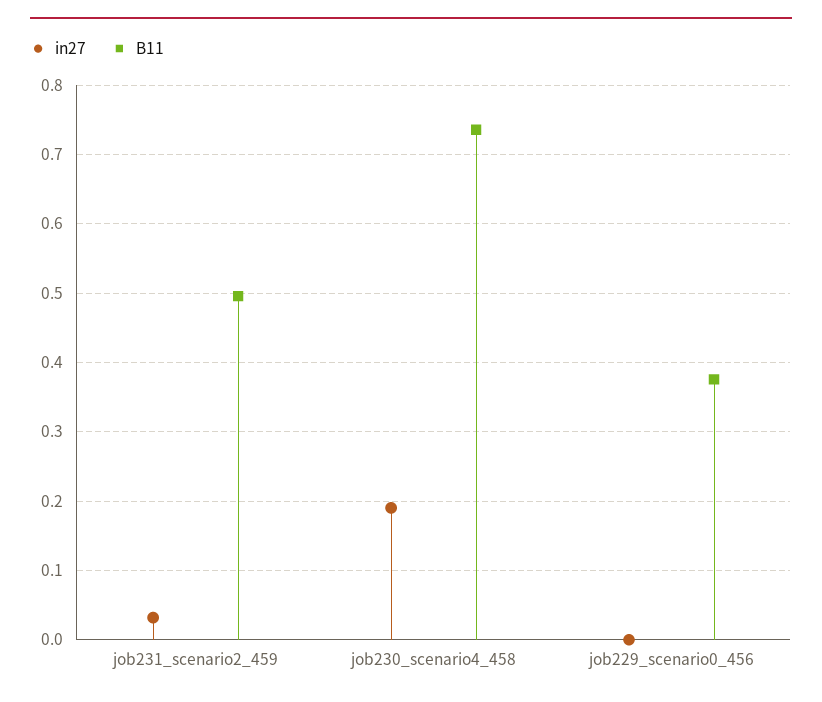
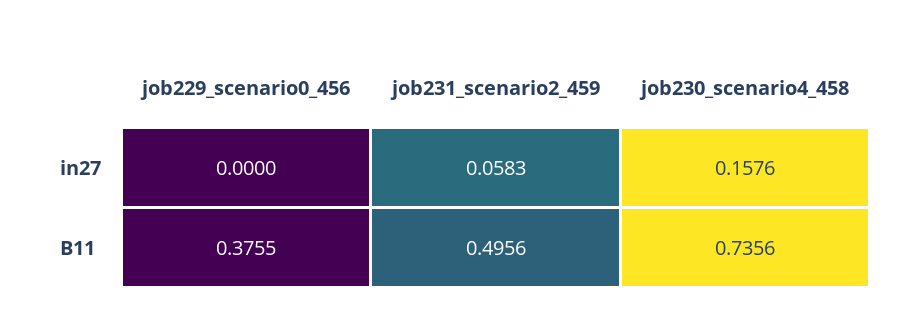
  {
    "in27": {
-     "job231_scenario2_459": 0.03,
+     "job231_scenario2_459": 0.0583,
-     "job230_scenario4_458": 0.19,
+     "job230_scenario4_458": 0.1576,
      "job229_scenario0_456": 0
    },
    "B11": {
      "job231_scenario2_459": 0.4956,
      "job230_scenario4_458": 0.7356,
      "job229_scenario0_456": 0.3755
    }
  }

